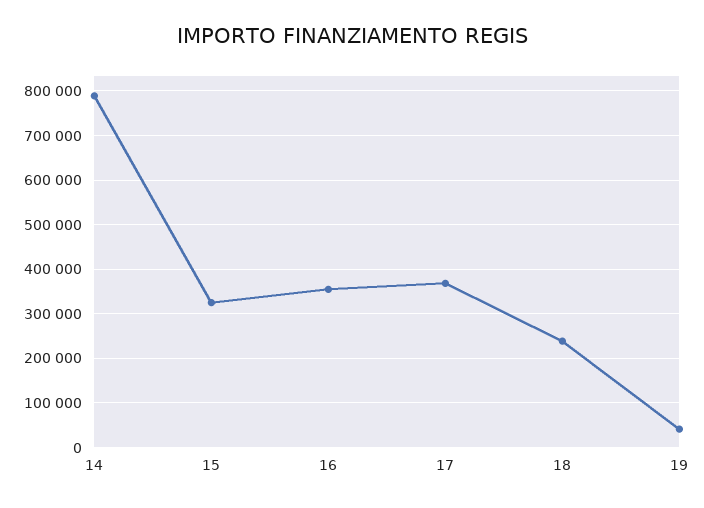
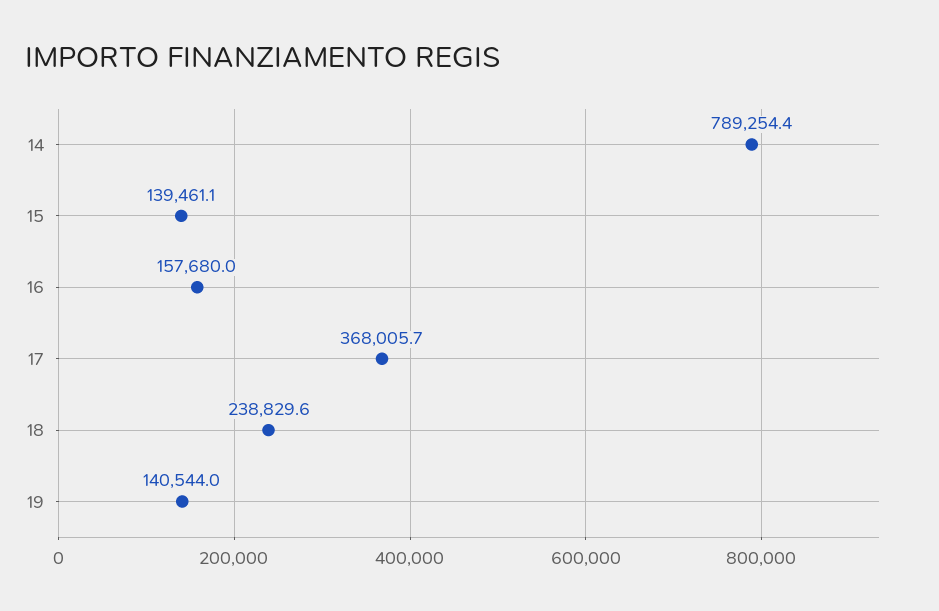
  {
    "14": 789254.4,
-   "15": 320000,
+   "15": 139461.1,
-   "16": 360000,
+   "16": 157680,
    "17": 368005.7,
    "18": 238829.6,
-   "19": 40000
+   "19": 140544
  }

